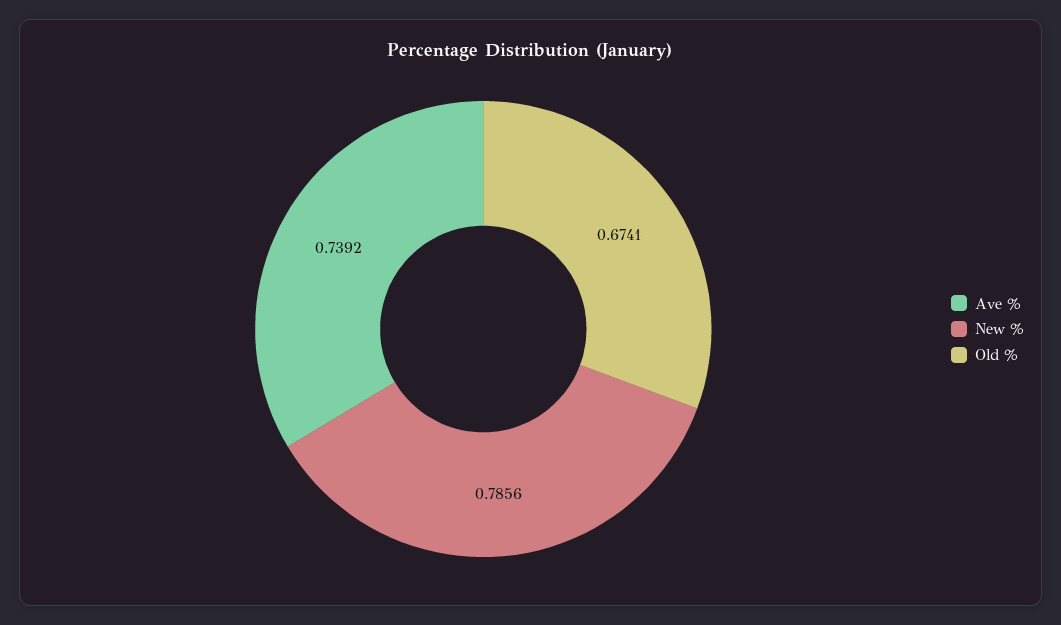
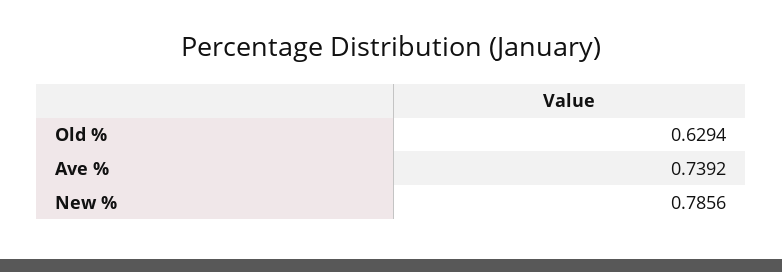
  {
    "Ave %": 0.7392,
    "New %": 0.7856,
-   "Old %": 0.6741
+   "Old %": 0.6294
  }

